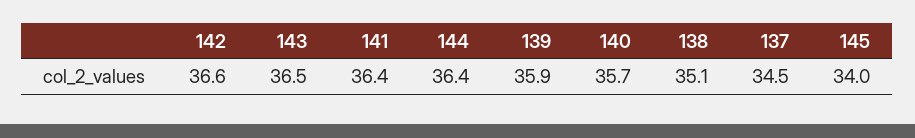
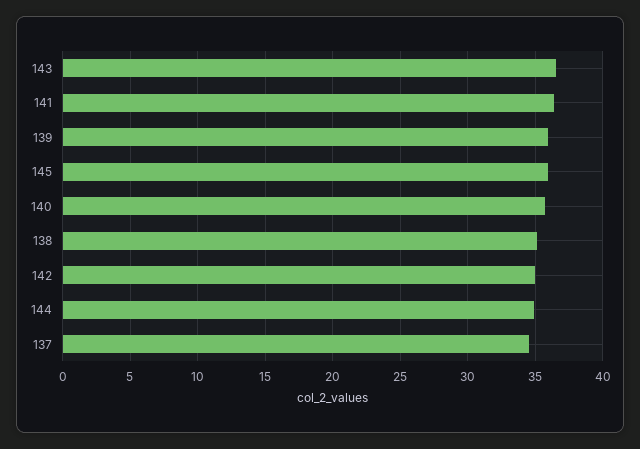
  {
-   "142": 36.6,
+   "142": 35,
    "143": 36.5,
    "141": 36.4,
-   "144": 36.4,
+   "144": 35,
    "139": 35.9,
    "140": 35.7,
    "138": 35.1,
    "137": 34.5,
-   "145": 34
+   "145": 36
  }

